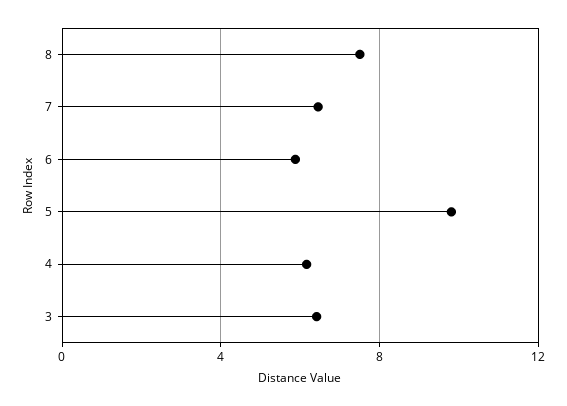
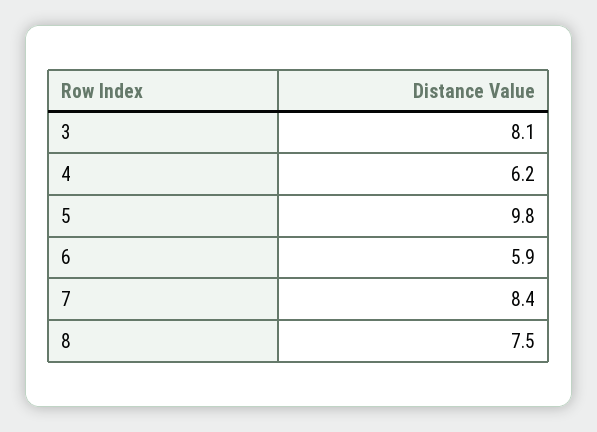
  {
    "8": 7.5,
-   "7": 6.5,
+   "7": 8.4,
    "6": 5.9,
    "5": 9.8,
    "4": 6.2,
-   "3": 6.5
+   "3": 8.1
  }

